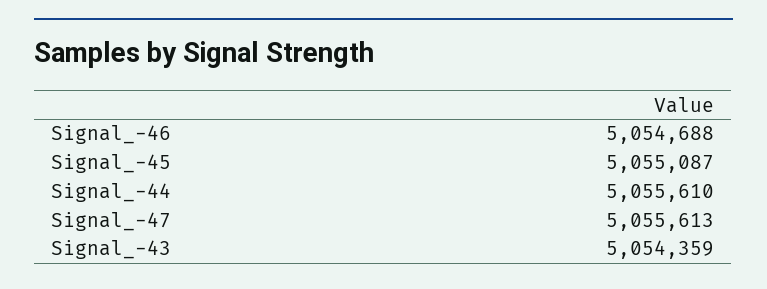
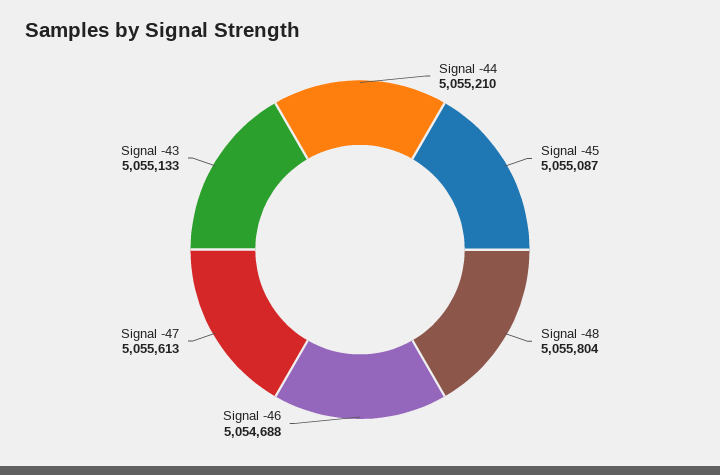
  {
    "Signal_-46": 5054688,
    "Signal_-45": 5055087,
-   "Signal_-44": 5055610,
+   "Signal_-44": 5055210,
    "Signal_-47": 5055613,
-   "Signal_-43": 5054359
+   "Signal_-43": 5055133,
+   "Signal -48": 5055804
  }

